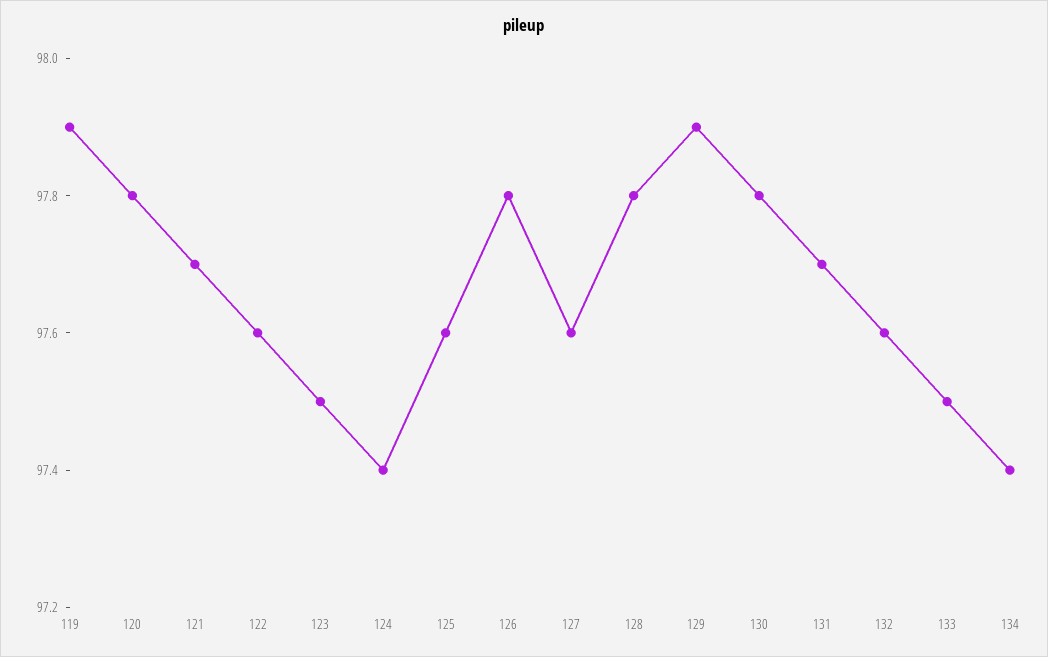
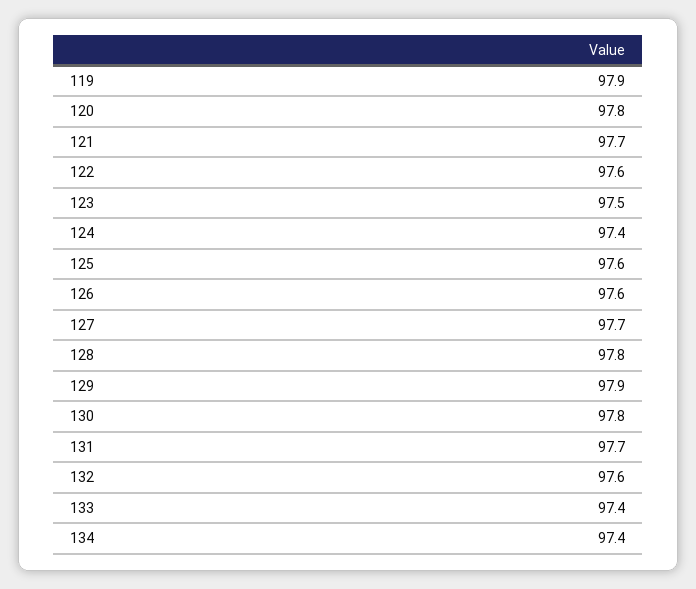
  {
    "119": 97.9,
    "120": 97.8,
    "121": 97.7,
    "122": 97.6,
    "123": 97.5,
    "124": 97.4,
    "125": 97.6,
-   "126": 97.8,
+   "126": 97.6,
-   "127": 97.6,
+   "127": 97.7,
    "128": 97.8,
    "129": 97.9,
    "130": 97.8,
    "131": 97.7,
    "132": 97.6,
-   "133": 97.5,
+   "133": 97.4,
    "134": 97.4
  }

